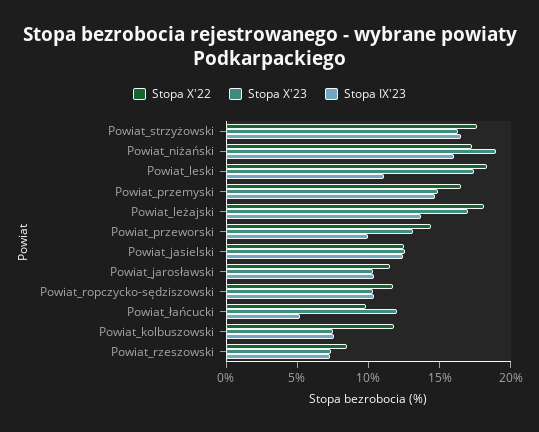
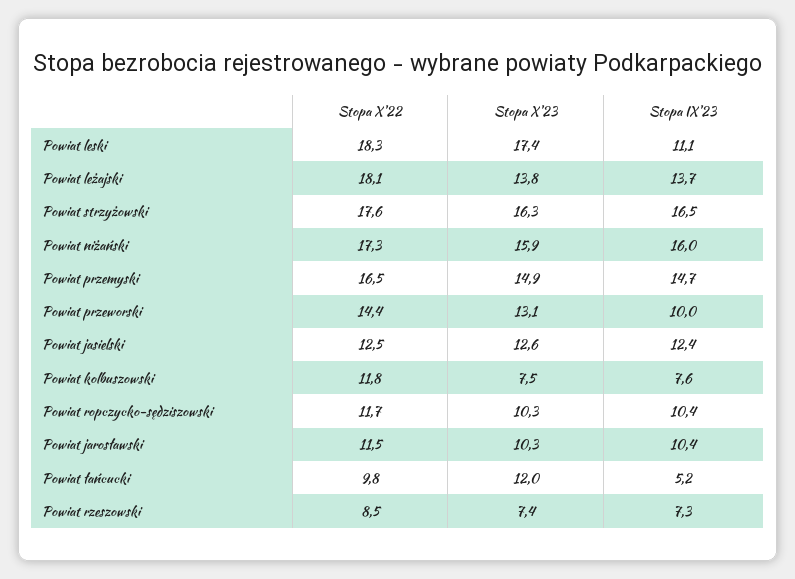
  {
    "Stopa X'22": {
      "Powiat_strzyżowski": 17.6,
      "Powiat_niżański": 17.3,
      "Powiat_leski": 18.3,
      "Powiat_przemyski": 16.5,
      "Powiat_leżajski": 18.1,
      "Powiat_przeworski": 14.4,
      "Powiat_jasielski": 12.5,
      "Powiat_jarosławski": 11.5,
      "Powiat_ropczycko-sędziszowski": 11.7,
      "Powiat_łańcucki": 9.8,
      "Powiat_kolbuszowski": 11.8,
      "Powiat_rzeszowski": 8.5
    },
    "Stopa X'23": {
      "Powiat_strzyżowski": 16.3,
-     "Powiat_niżański": 19,
+     "Powiat_niżański": 15.9,
      "Powiat_leski": 17.4,
      "Powiat_przemyski": 14.9,
-     "Powiat_leżajski": 17,
+     "Powiat_leżajski": 13.8,
      "Powiat_przeworski": 13.1,
      "Powiat_jasielski": 12.6,
      "Powiat_jarosławski": 10.3,
      "Powiat_ropczycko-sędziszowski": 10.3,
      "Powiat_łańcucki": 12,
      "Powiat_kolbuszowski": 7.5,
      "Powiat_rzeszowski": 7.4
    },
    "Stopa IX'23": {
      "Powiat_strzyżowski": 16.5,
      "Powiat_niżański": 16,
      "Powiat_leski": 11.1,
      "Powiat_przemyski": 14.7,
      "Powiat_leżajski": 13.7,
      "Powiat_przeworski": 10,
      "Powiat_jasielski": 12.4,
      "Powiat_jarosławski": 10.4,
      "Powiat_ropczycko-sędziszowski": 10.4,
      "Powiat_łańcucki": 5.2,
      "Powiat_kolbuszowski": 7.6,
      "Powiat_rzeszowski": 7.3
    }
  }

